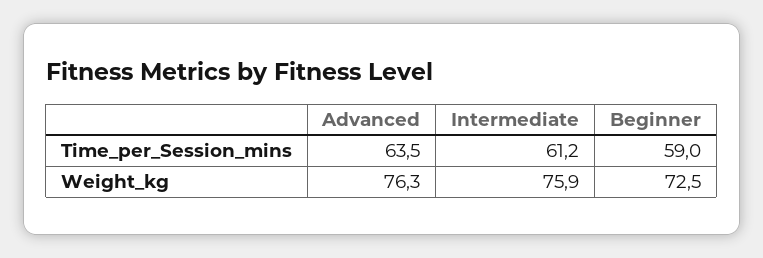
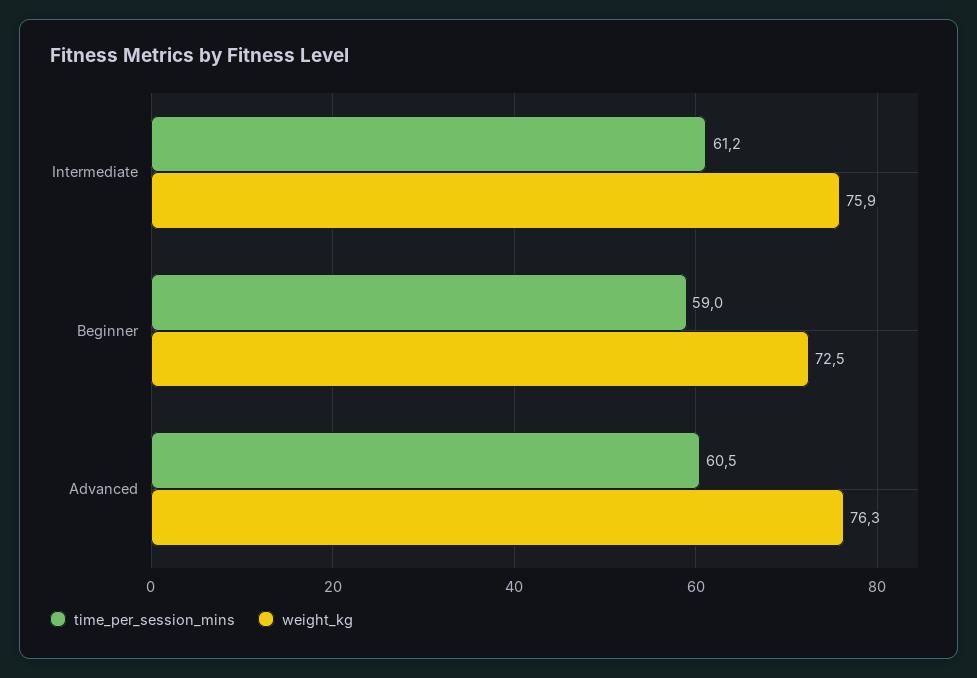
  {
    "Time_per_Session_mins": {
-     "Advanced": 63.5,
+     "Advanced": 60.5,
      "Intermediate": 61.2,
      "Beginner": 59
    },
    "Weight_kg": {
      "Advanced": 76.3,
      "Intermediate": 75.9,
      "Beginner": 72.5
    }
  }

